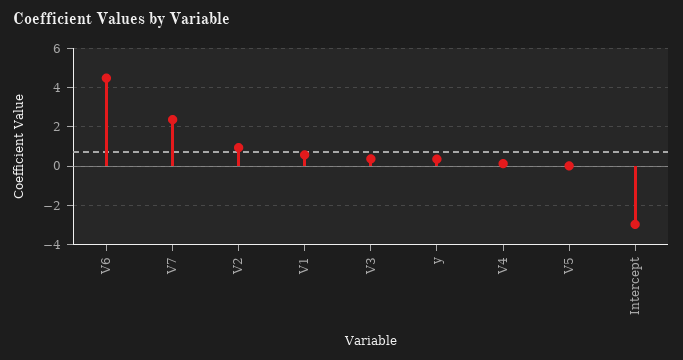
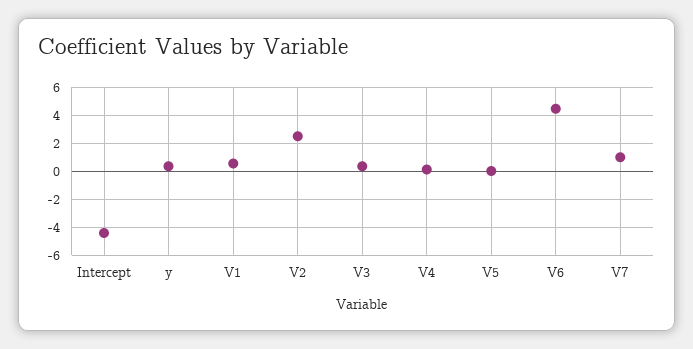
  {
    "V6": 4.5,
-   "V7": 2.5,
+   "V7": 1,
-   "V2": 1,
+   "V2": 2.5,
    "V1": 0.5,
    "V3": 0.5,
    "y": 0.5,
    "V4": 0,
    "V5": 0,
-   "Intercept": -3
+   "Intercept": -4.5
  }

